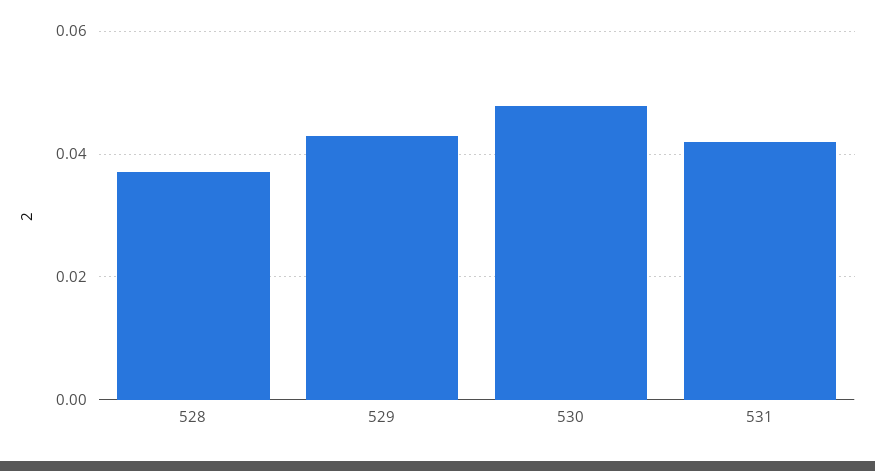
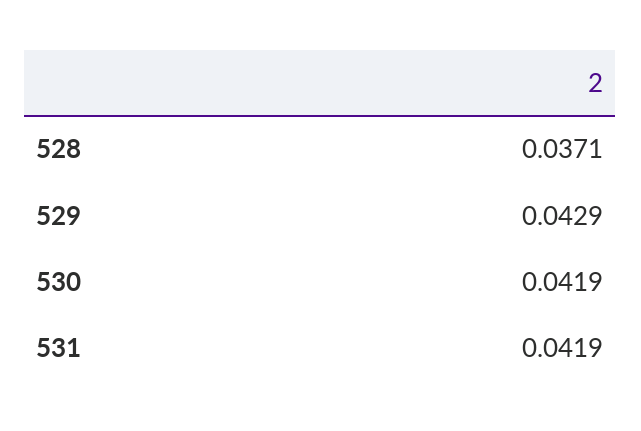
  {
    "528": 0.0371,
    "529": 0.0429,
-   "530": 0.048,
+   "530": 0.0419,
    "531": 0.0419
  }

